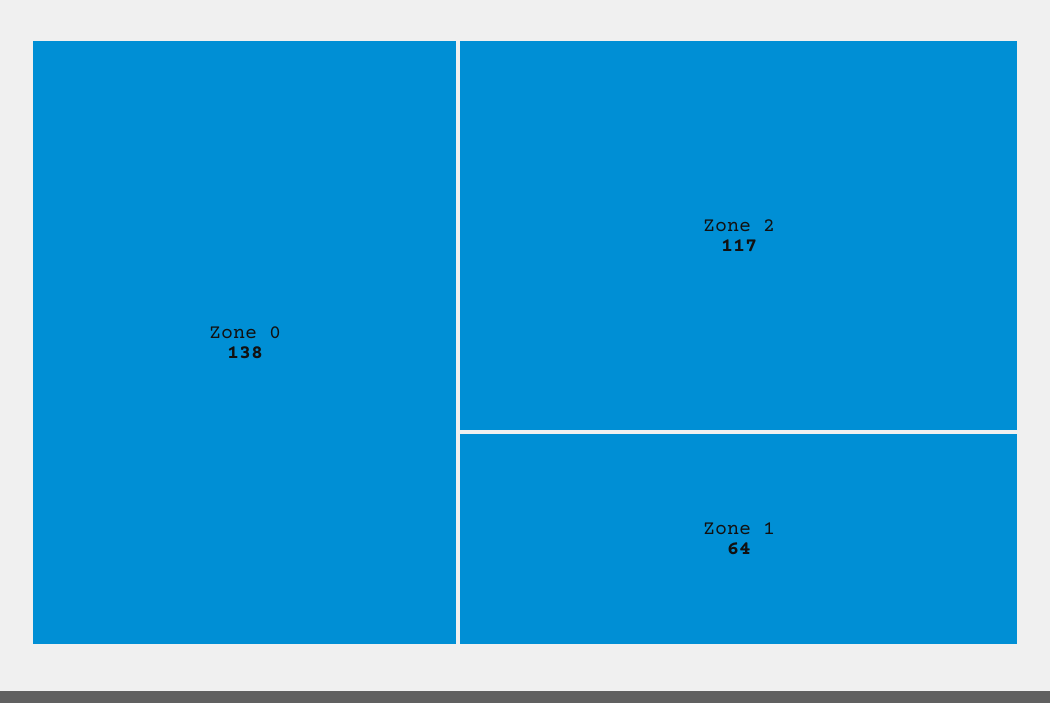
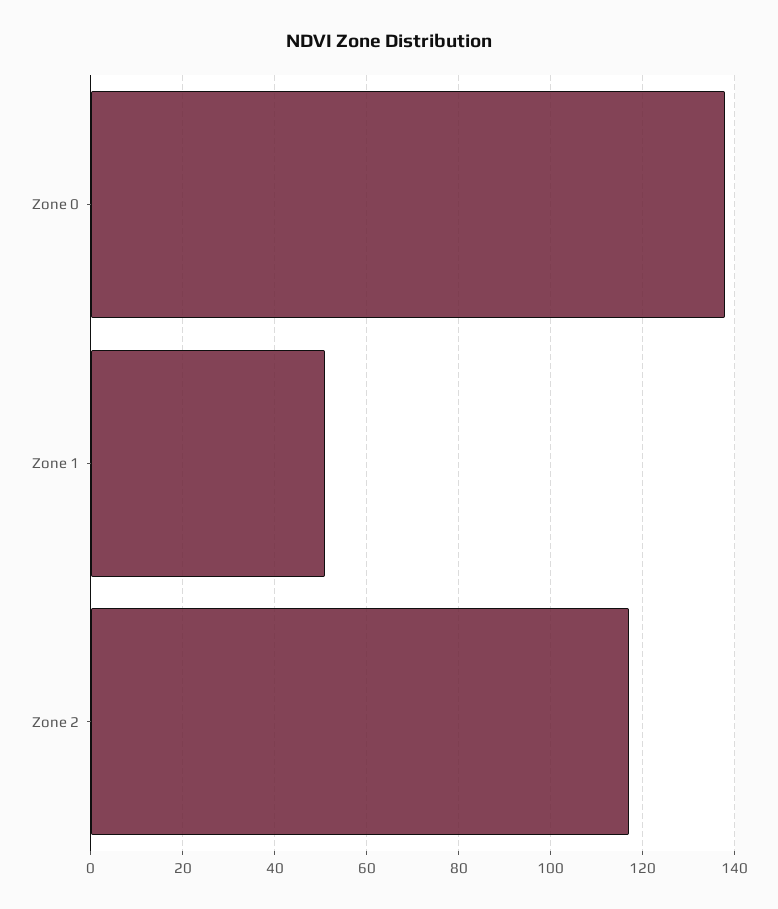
  {
    "Zone 0": 138,
    "Zone 2": 117,
-   "Zone 1": 64
+   "Zone 1": 50
  }

